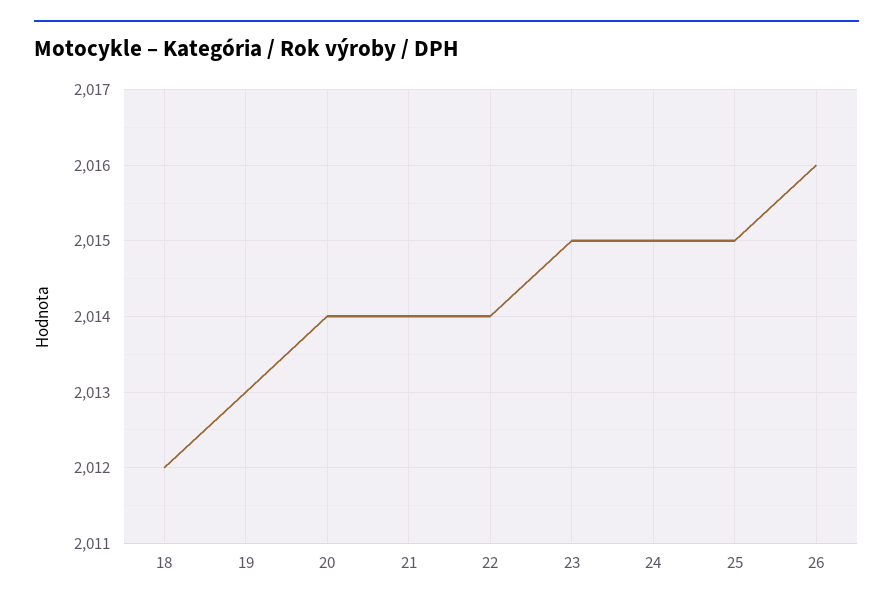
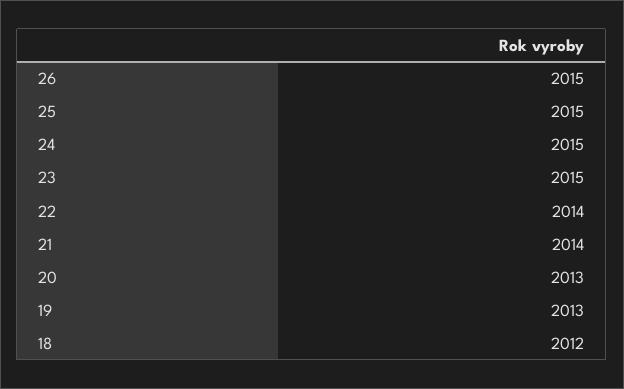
  {
    "18": 2012,
    "19": 2013,
-   "20": 2014,
+   "20": 2013,
    "21": 2014,
    "22": 2014,
    "23": 2015,
    "24": 2015,
    "25": 2015,
-   "26": 2016
+   "26": 2015
  }

